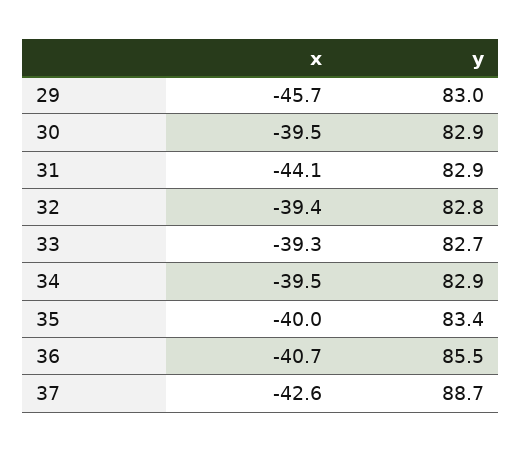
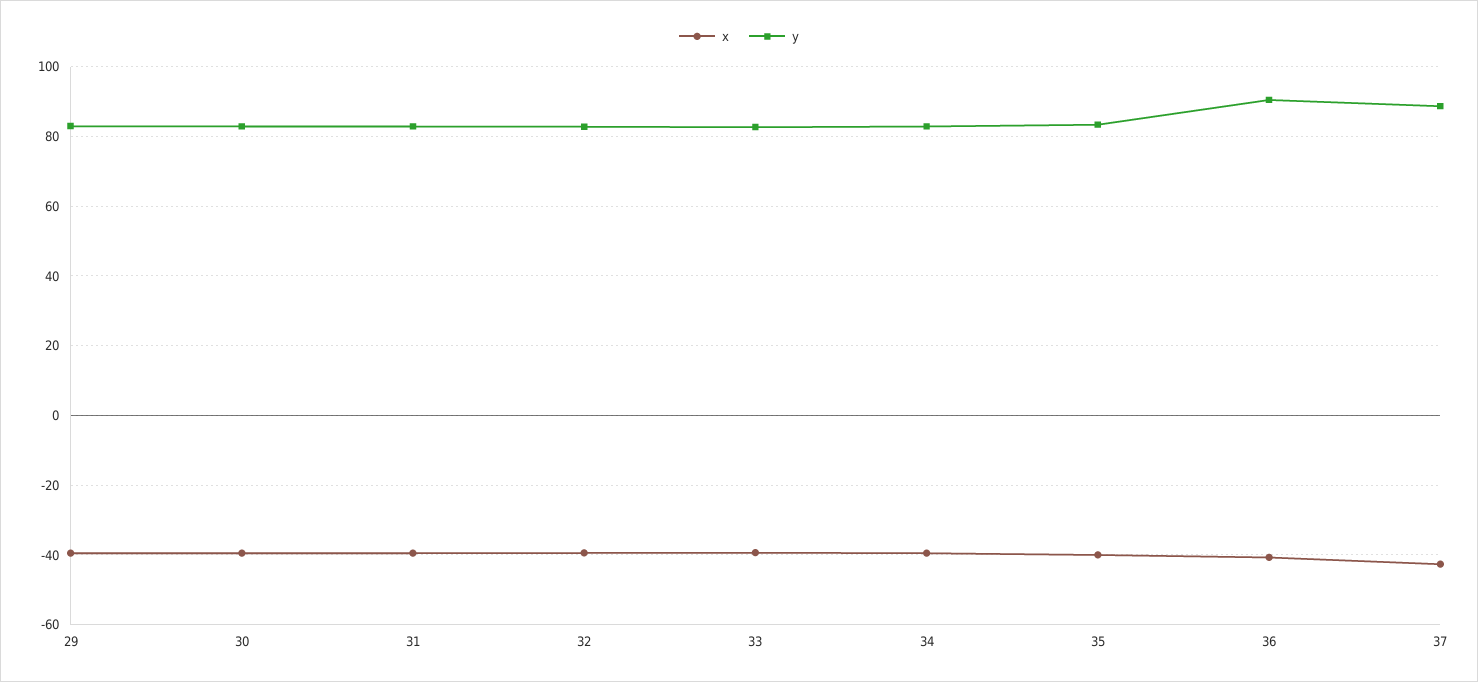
  {
    "x": {
-     "29": -45.7,
+     "29": -40,
      "30": -39.5,
-     "31": -44.1,
+     "31": -40,
      "32": -39.4,
      "33": -39.3,
      "34": -39.5,
      "35": -40,
      "36": -40.7,
      "37": -42.6
    },
    "y": {
      "29": 83,
      "30": 82.9,
      "31": 82.9,
      "32": 82.8,
      "33": 82.7,
      "34": 82.9,
      "35": 83.4,
-     "36": 85.5,
+     "36": 90,
      "37": 88.7
    }
  }

